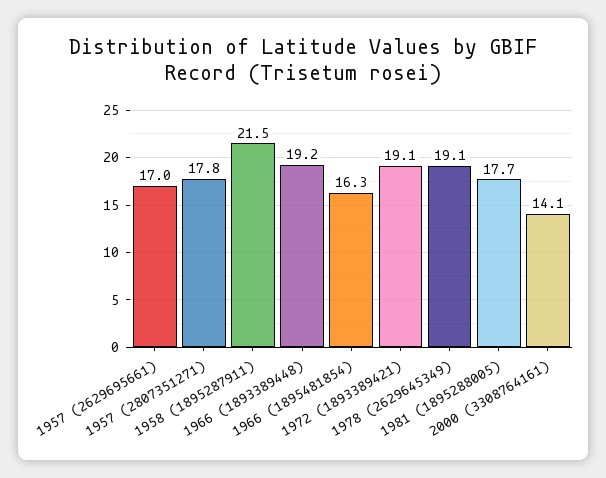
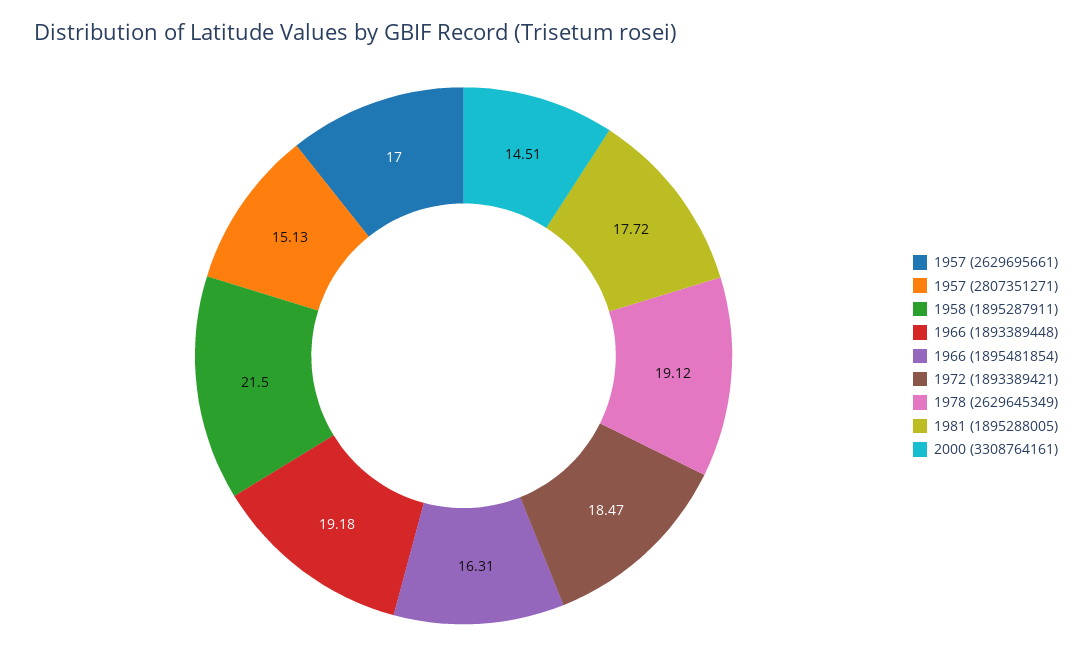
  {
    "1957 (2629695661)": 17,
-   "1957 (2807351271)": 17.8,
+   "1957 (2807351271)": 15.13,
    "1958 (1895287911)": 21.5,
    "1966 (1893389448)": 19.18,
    "1966 (1895481854)": 16.31,
-   "1972 (1893389421)": 19.1,
+   "1972 (1893389421)": 18.47,
    "1978 (2629645349)": 19.12,
    "1981 (1895288005)": 17.72,
-   "2000 (3308764161)": 14.1
+   "2000 (3308764161)": 14.51
  }

